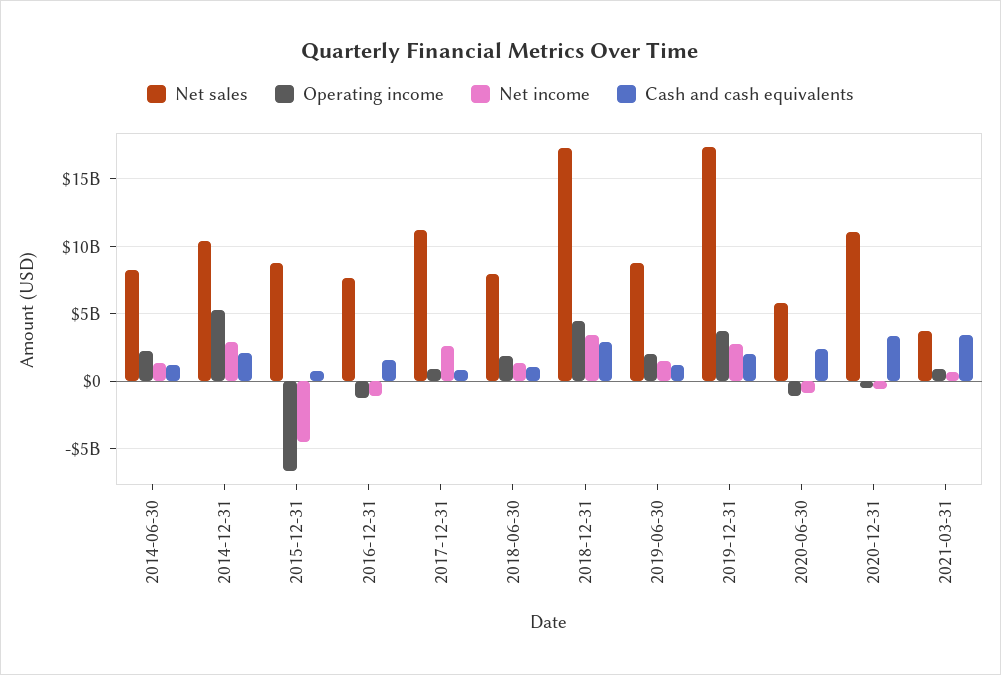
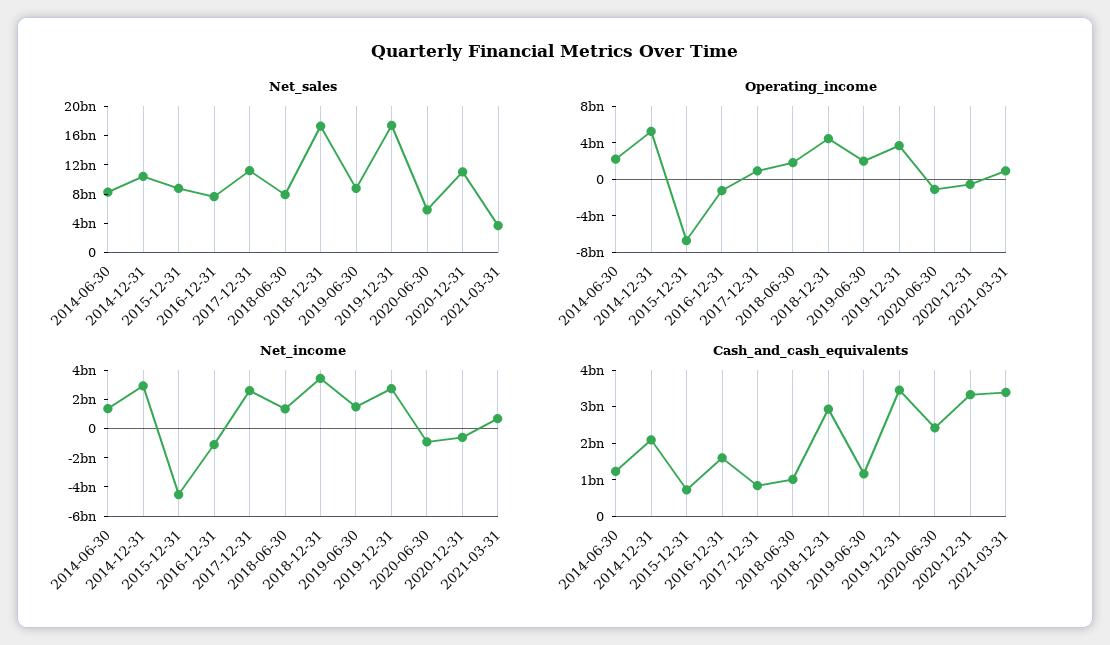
  {
    "Net sales": {
      "2014-06-30": 8500000000,
      "2014-12-31": 10500000000,
      "2015-12-31": 9000000000,
      "2016-12-31": 7500000000,
      "2017-12-31": 11000000000,
      "2018-06-30": 8000000000,
      "2018-12-31": 17500000000,
      "2019-06-30": 9000000000,
      "2019-12-31": 17500000000,
      "2020-06-30": 6000000000,
      "2020-12-31": 11000000000,
      "2021-03-31": 3500000000
    },
    "Operating income": {
      "2014-06-30": 2000000000,
      "2014-12-31": 5000000000,
      "2015-12-31": -6500000000,
      "2016-12-31": -1000000000,
      "2017-12-31": 1000000000,
      "2018-06-30": 2000000000,
      "2018-12-31": 4500000000,
      "2019-06-30": 2000000000,
      "2019-12-31": 3500000000,
      "2020-06-30": -1000000000,
      "2020-12-31": -500000000,
      "2021-03-31": 1000000000
    },
    "Net income": {
      "2014-06-30": 1500000000,
      "2014-12-31": 3000000000,
      "2015-12-31": -4500000000,
      "2016-12-31": -1000000000,
      "2017-12-31": 2500000000,
      "2018-06-30": 1500000000,
      "2018-12-31": 3500000000,
      "2019-06-30": 1500000000,
      "2019-12-31": 2500000000,
      "2020-06-30": -1000000000,
      "2020-12-31": -500000000,
      "2021-03-31": 500000000
    },
    "Cash and cash equivalents": {
      "2014-06-30": 1250000000,
      "2014-12-31": 2000000000,
      "2015-12-31": 750000000,
      "2016-12-31": 1500000000,
      "2017-12-31": 750000000,
      "2018-06-30": 1000000000,
      "2018-12-31": 3000000000,
      "2019-06-30": 1250000000,
-     "2019-12-31": 2000000000,
+     "2019-12-31": 3500000000,
      "2020-06-30": 2500000000,
      "2020-12-31": 3250000000,
      "2021-03-31": 3500000000
    }
  }

